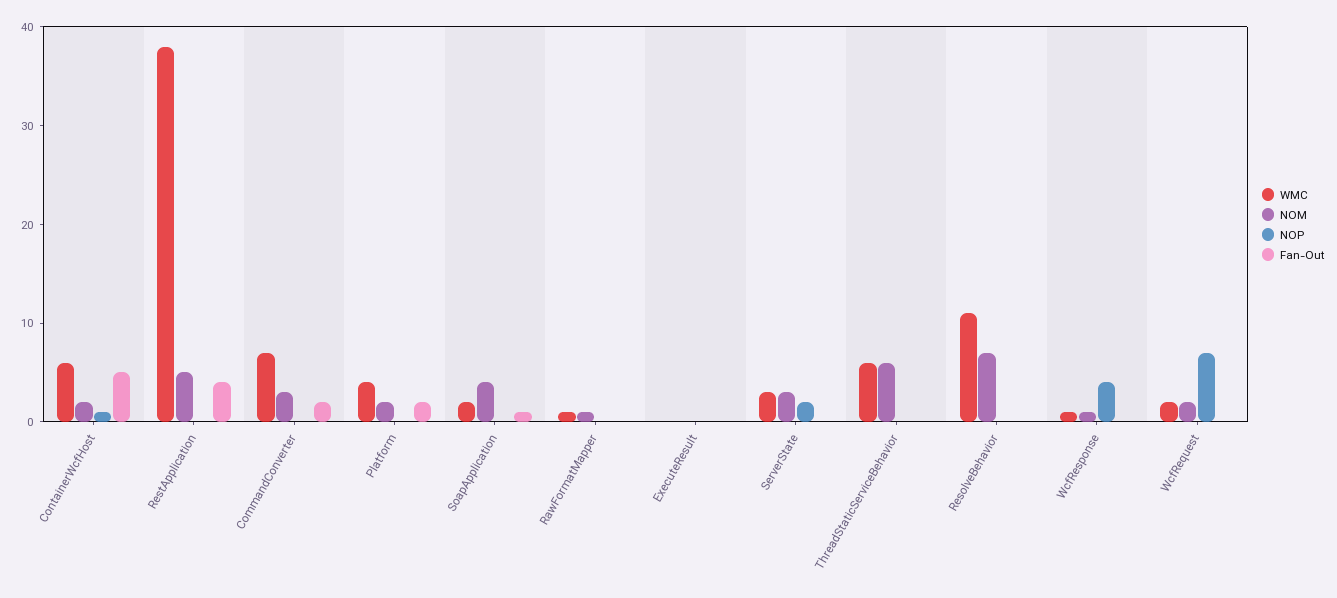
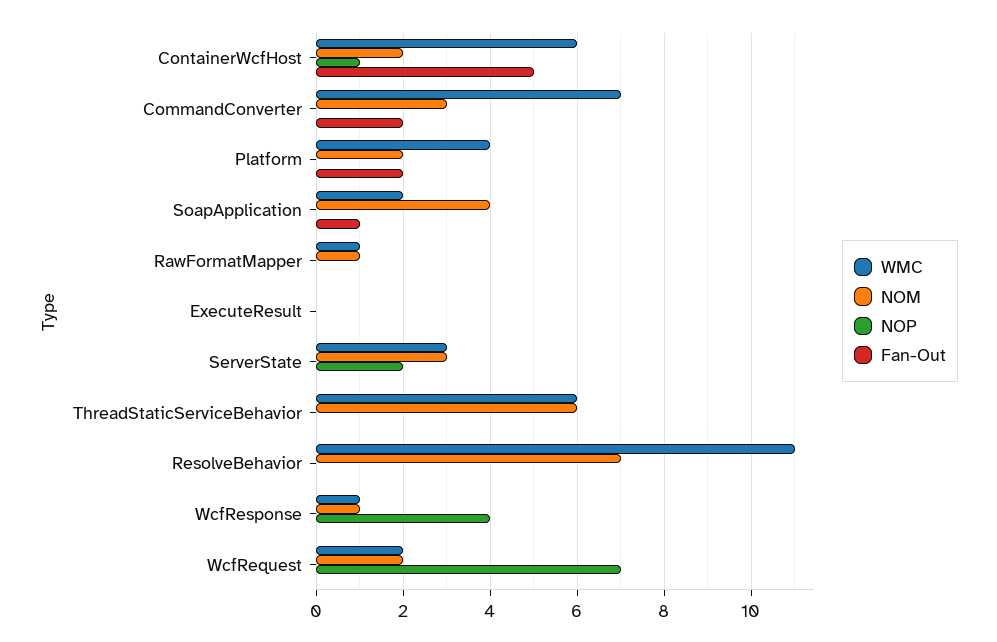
  {
    "WMC": {
      "ContainerWcfHost": 6,
-     "RestApplication": 38,
      "CommandConverter": 7,
      "Platform": 4,
      "SoapApplication": 2,
      "RawFormatMapper": 1,
      "ExecuteResult": 0,
      "ServerState": 3,
      "ThreadStaticServiceBehavior": 6,
      "ResolveBehavior": 11,
      "WcfResponse": 1,
      "WcfRequest": 2
    },
    "NOM": {
      "ContainerWcfHost": 2,
-     "RestApplication": 5,
      "CommandConverter": 3,
      "Platform": 2,
      "SoapApplication": 4,
      "RawFormatMapper": 1,
      "ExecuteResult": 0,
      "ServerState": 3,
      "ThreadStaticServiceBehavior": 6,
      "ResolveBehavior": 7,
      "WcfResponse": 1,
      "WcfRequest": 2
    },
    "NOP": {
      "ContainerWcfHost": 1,
-     "RestApplication": 0,
      "CommandConverter": 0,
      "Platform": 0,
      "SoapApplication": 0,
      "RawFormatMapper": 0,
      "ExecuteResult": 0,
      "ServerState": 2,
      "ThreadStaticServiceBehavior": 0,
      "ResolveBehavior": 0,
      "WcfResponse": 4,
      "WcfRequest": 7
    },
    "Fan-Out": {
      "ContainerWcfHost": 5,
-     "RestApplication": 4,
      "CommandConverter": 2,
      "Platform": 2,
      "SoapApplication": 1,
      "RawFormatMapper": 0,
      "ExecuteResult": 0,
      "ServerState": 0,
      "ThreadStaticServiceBehavior": 0,
      "ResolveBehavior": 0,
      "WcfResponse": 0,
      "WcfRequest": 0
    }
  }

